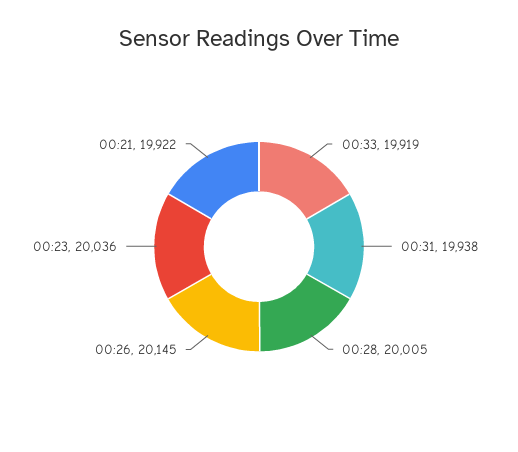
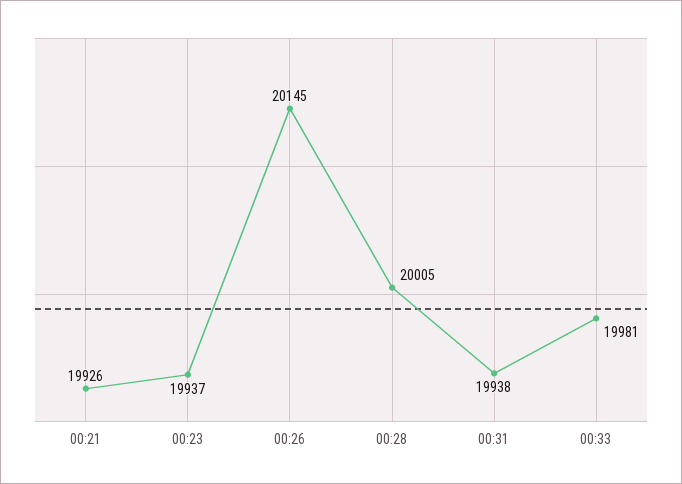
  {
-   "00:33": 19919,
+   "00:33": 19981,
    "00:31": 19938,
    "00:28": 20005,
    "00:26": 20145,
-   "00:23": 20036,
+   "00:23": 19937,
-   "00:21": 19922
+   "00:21": 19926
  }

